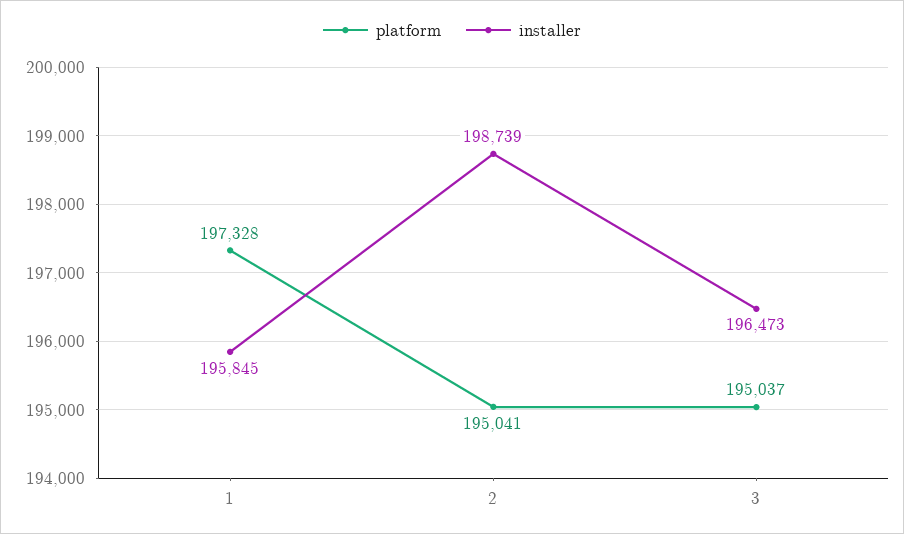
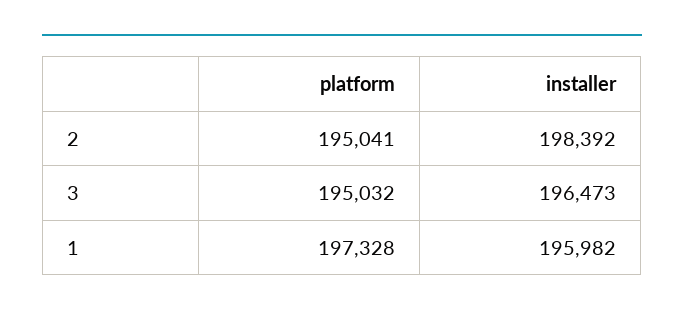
  {
    "platform": {
      "1": 197328,
      "2": 195041,
-     "3": 195037
+     "3": 195032
    },
    "installer": {
-     "1": 195845,
+     "1": 195982,
-     "2": 198739,
+     "2": 198392,
      "3": 196473
    }
  }

